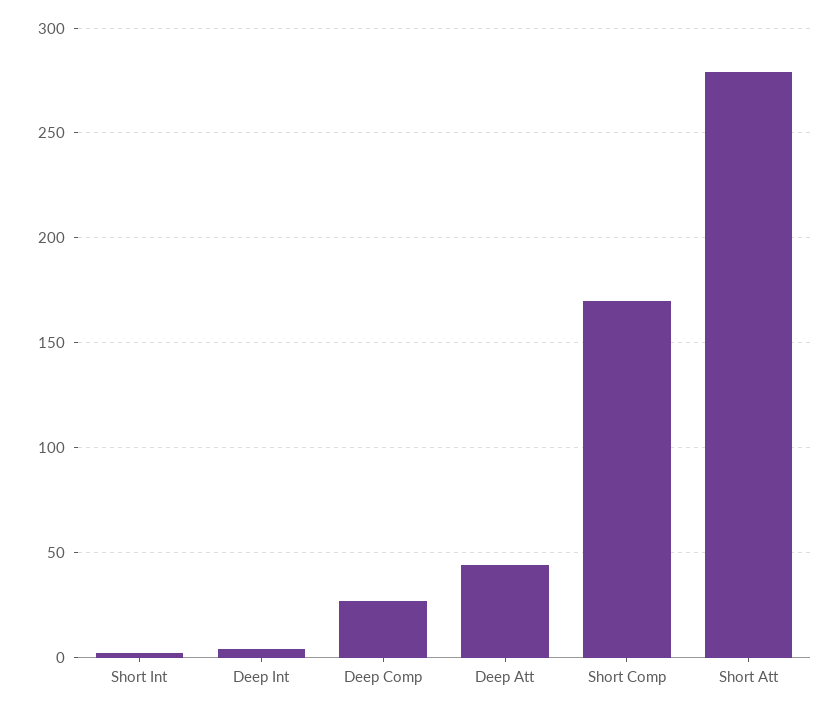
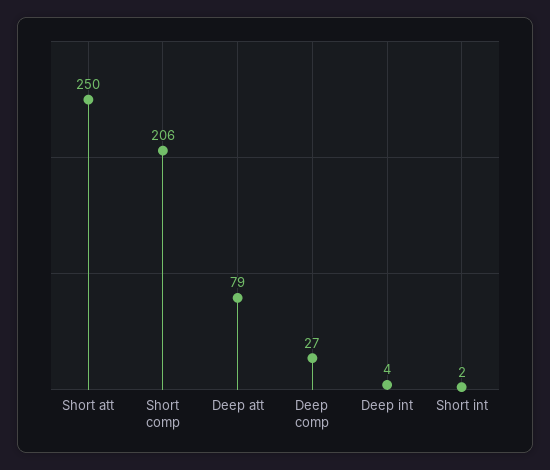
  {
    "Short Int": 2,
    "Deep Int": 4,
    "Deep Comp": 27,
-   "Deep Att": 45,
+   "Deep Att": 79,
-   "Short Comp": 170,
+   "Short Comp": 206,
-   "Short Att": 280
+   "Short Att": 250
  }

